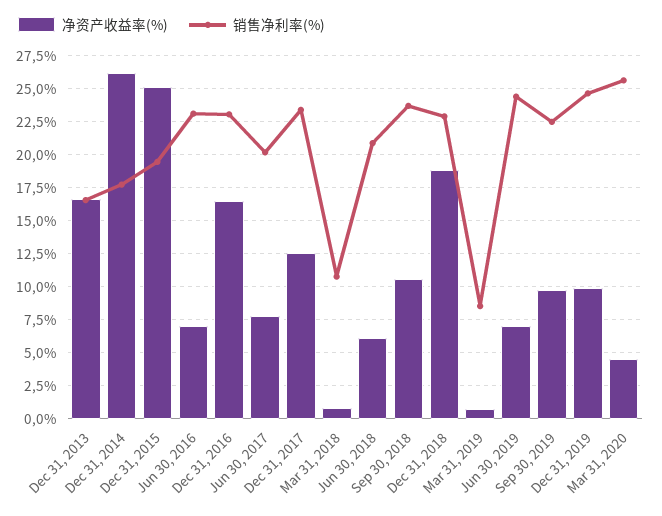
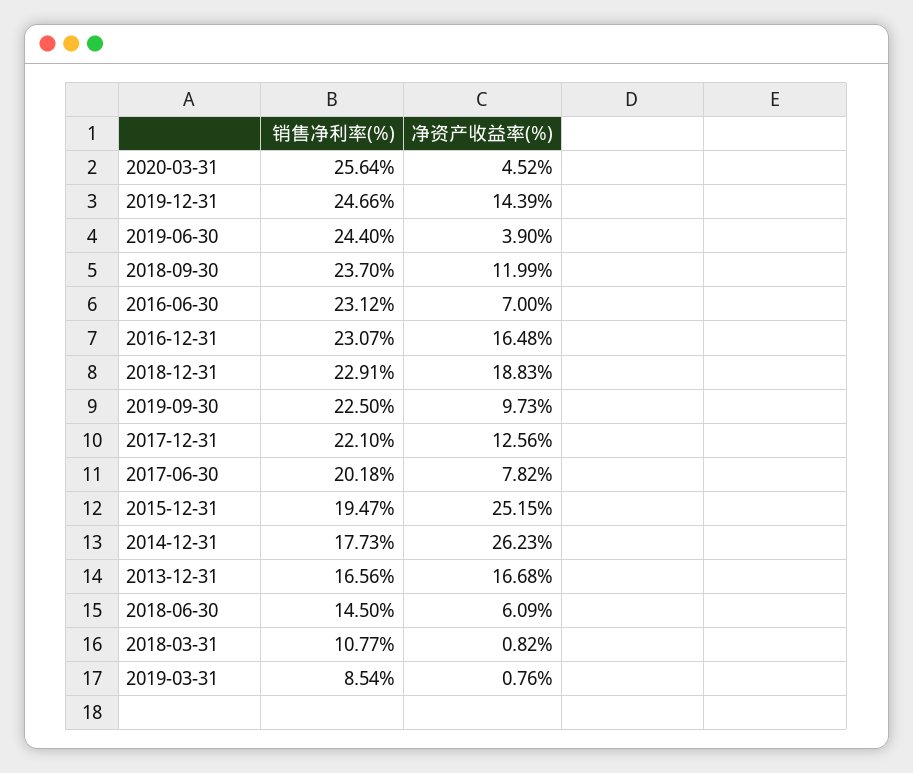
  {
    "净资产收益率(%)": {
      "Dec 31, 2013": 16.68,
      "Dec 31, 2014": 26.23,
      "Dec 31, 2015": 25.15,
      "Jun 30, 2016": 7,
      "Dec 31, 2016": 16.48,
      "Jun 30, 2017": 7.82,
      "Dec 31, 2017": 12.56,
      "Mar 31, 2018": 0.82,
      "Jun 30, 2018": 6.09,
-     "Sep 30, 2018": 10.5,
+     "Sep 30, 2018": 11.99,
      "Dec 31, 2018": 18.83,
      "Mar 31, 2019": 0.76,
-     "Jun 30, 2019": 7,
+     "Jun 30, 2019": 3.9,
      "Sep 30, 2019": 9.73,
-     "Dec 31, 2019": 10,
+     "Dec 31, 2019": 14.39,
      "Mar 31, 2020": 4.52
    },
    "销售净利率(%)": {
      "Dec 31, 2013": 16.56,
      "Dec 31, 2014": 17.73,
      "Dec 31, 2015": 19.47,
      "Jun 30, 2016": 23.12,
      "Dec 31, 2016": 23.07,
      "Jun 30, 2017": 20.18,
-     "Dec 31, 2017": 23.5,
+     "Dec 31, 2017": 22.1,
      "Mar 31, 2018": 10.77,
-     "Jun 30, 2018": 21,
+     "Jun 30, 2018": 14.5,
      "Sep 30, 2018": 23.7,
      "Dec 31, 2018": 22.91,
      "Mar 31, 2019": 8.54,
      "Jun 30, 2019": 24.4,
      "Sep 30, 2019": 22.5,
      "Dec 31, 2019": 24.66,
      "Mar 31, 2020": 25.64
    }
  }

